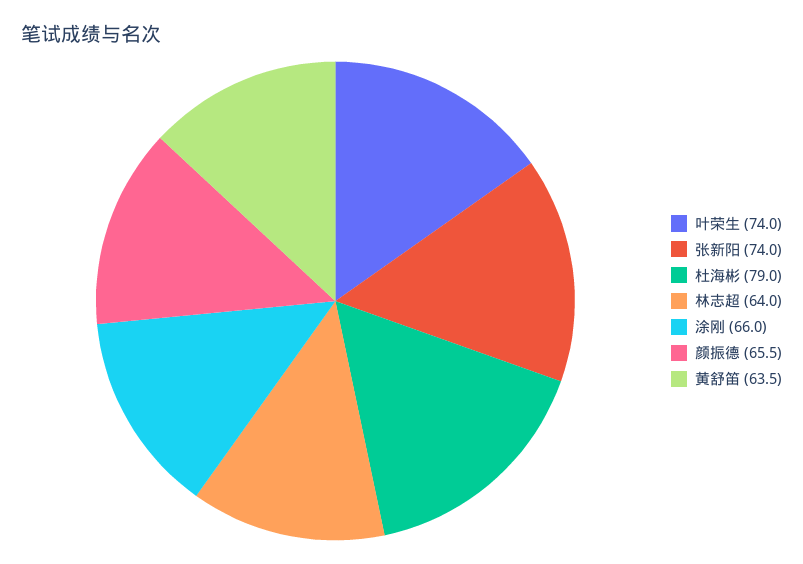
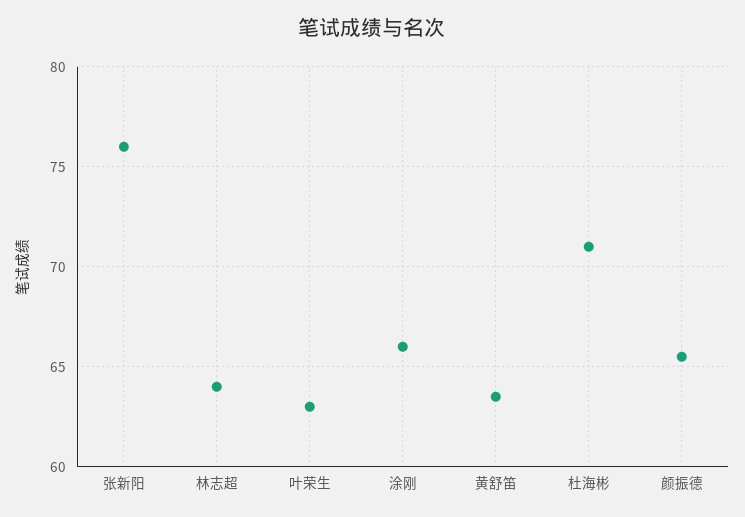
  {
-   "叶荣生": 74,
+   "叶荣生": 63,
-   "张新阳": 74,
+   "张新阳": 76,
-   "杜海彬": 79,
+   "杜海彬": 71,
    "林志超": 64,
    "涂刚": 66,
    "颜振德": 65.5,
    "黄舒笛": 63.5
  }

